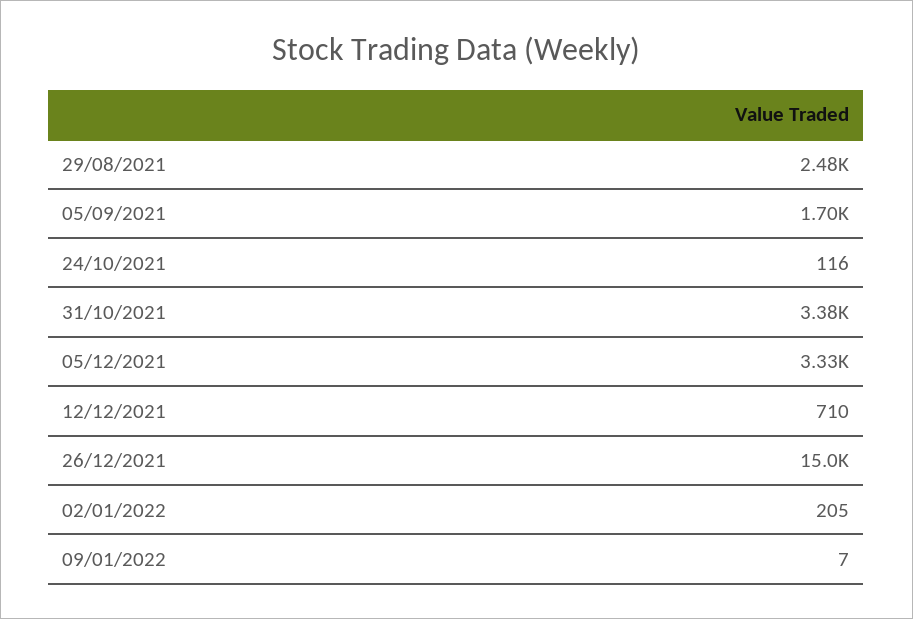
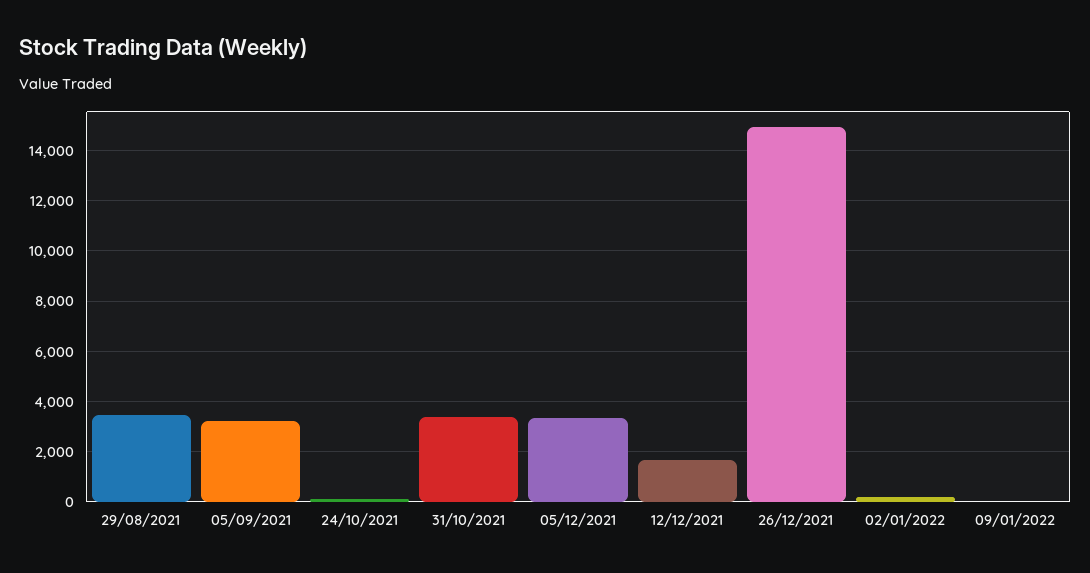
  {
-   "29/08/2021": 2480,
+   "29/08/2021": 3500,
-   "05/09/2021": 1700,
+   "05/09/2021": 3250,
    "24/10/2021": 116,
    "31/10/2021": 3380,
    "05/12/2021": 3330,
-   "12/12/2021": 710,
+   "12/12/2021": 1750,
    "26/12/2021": 15000,
    "02/01/2022": 205,
    "09/01/2022": 7
  }

